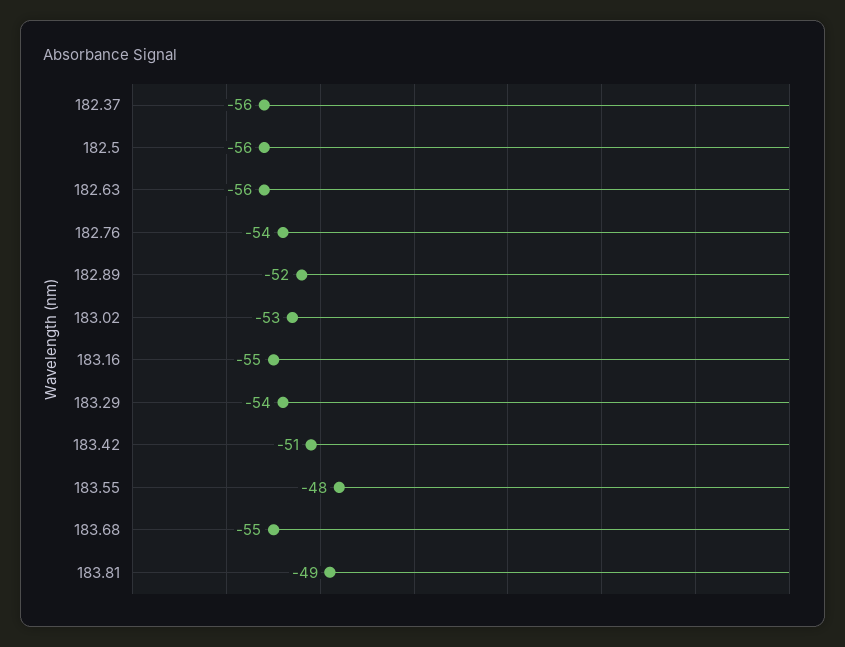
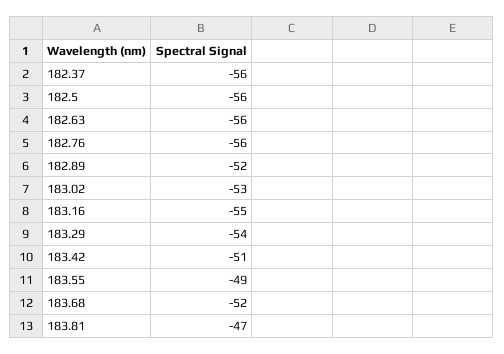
  {
    "182.37": -56,
    "182.5": -56,
    "182.63": -56,
-   "182.76": -54,
+   "182.76": -56,
    "182.89": -52,
    "183.02": -53,
    "183.16": -55,
    "183.29": -54,
    "183.42": -51,
-   "183.55": -48,
+   "183.55": -49,
-   "183.68": -55,
+   "183.68": -52,
-   "183.81": -49
+   "183.81": -47
  }

